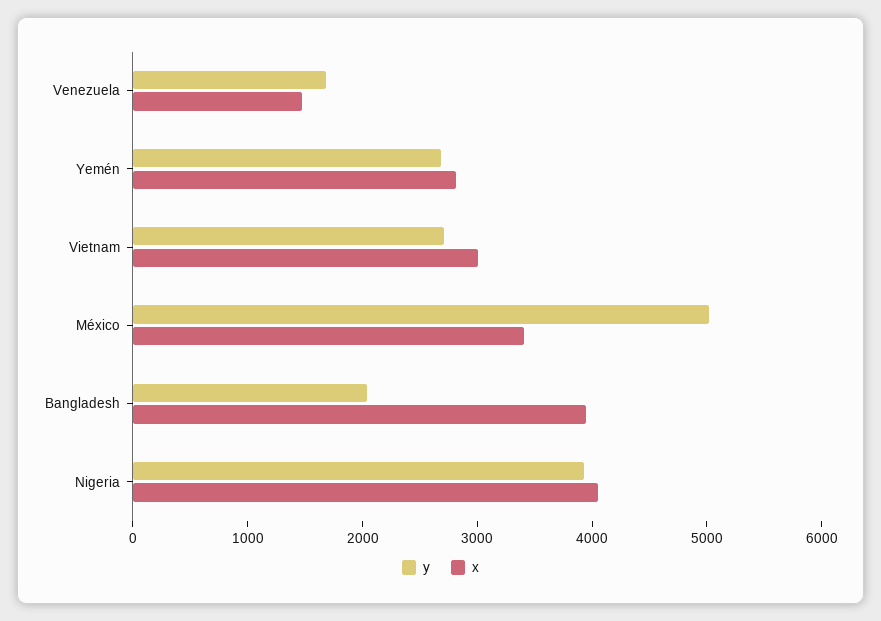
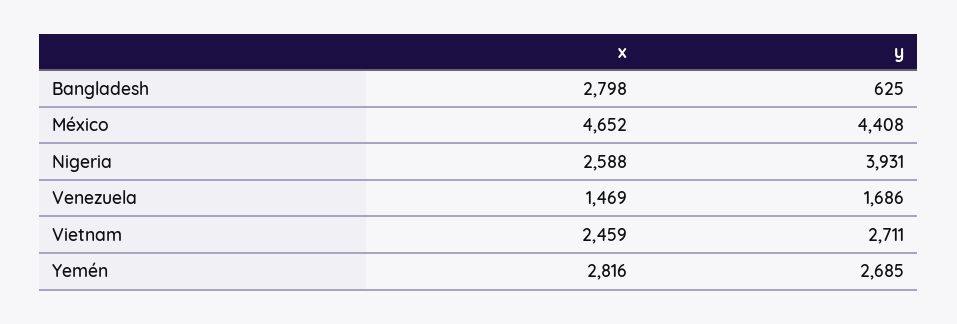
  {
    "y": {
      "Venezuela": 1686,
      "Yemén": 2685,
      "Vietnam": 2711,
-     "México": 5000,
+     "México": 4408,
-     "Bangladesh": 2000,
+     "Bangladesh": 625,
      "Nigeria": 3931
    },
    "x": {
      "Venezuela": 1469,
      "Yemén": 2816,
-     "Vietnam": 3000,
+     "Vietnam": 2459,
-     "México": 3400,
+     "México": 4652,
-     "Bangladesh": 4000,
+     "Bangladesh": 2798,
-     "Nigeria": 4000
+     "Nigeria": 2588
    }
  }

